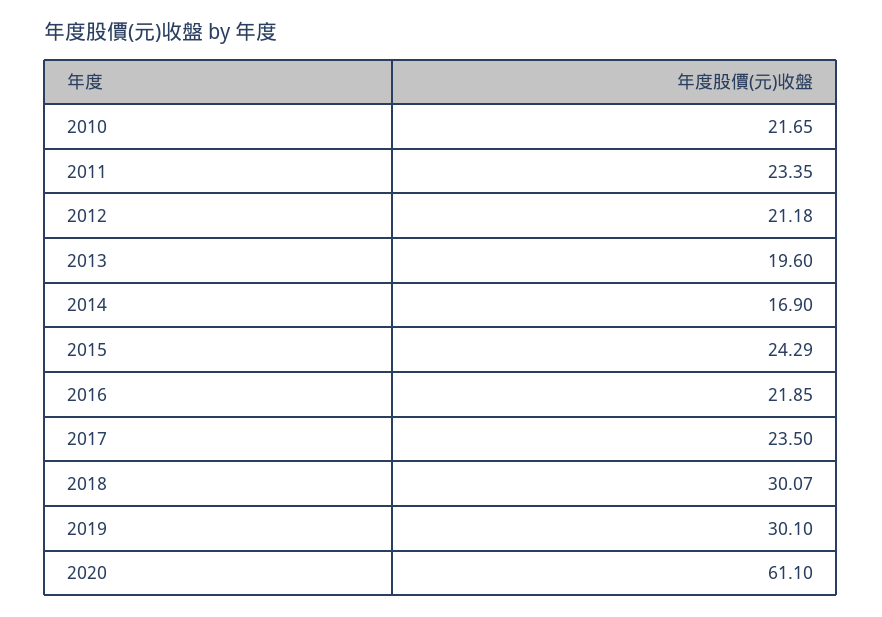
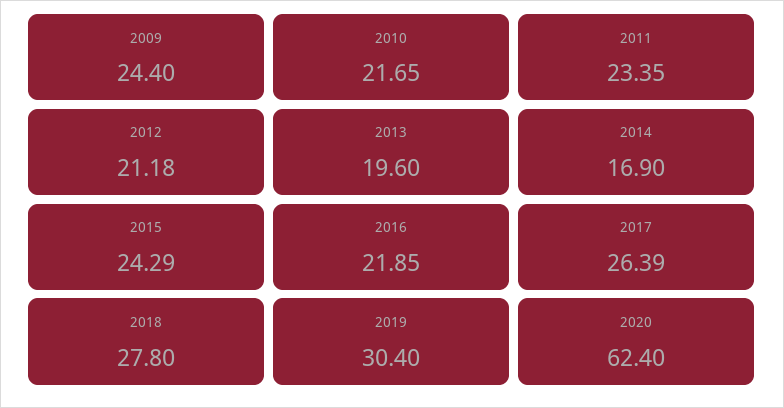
  {
    "2010": 21.65,
    "2011": 23.35,
    "2012": 21.18,
    "2013": 19.6,
    "2014": 16.9,
    "2015": 24.29,
    "2016": 21.85,
-   "2017": 23.5,
+   "2017": 26.39,
-   "2018": 30.07,
+   "2018": 27.8,
-   "2019": 30.1,
+   "2019": 30.4,
-   "2020": 61.1
+   "2020": 62.4,
+   "2009": 24.4
  }

